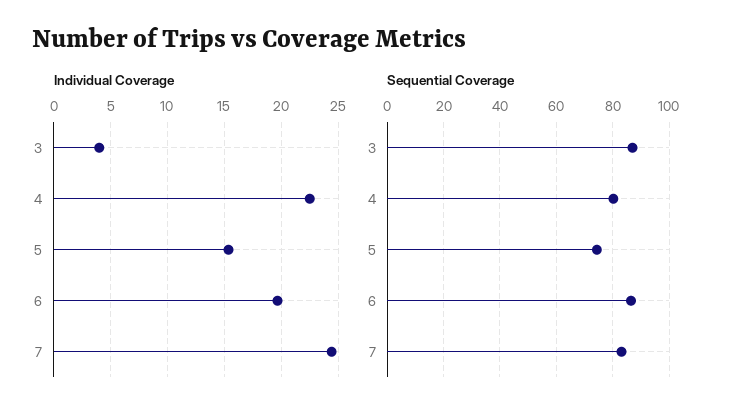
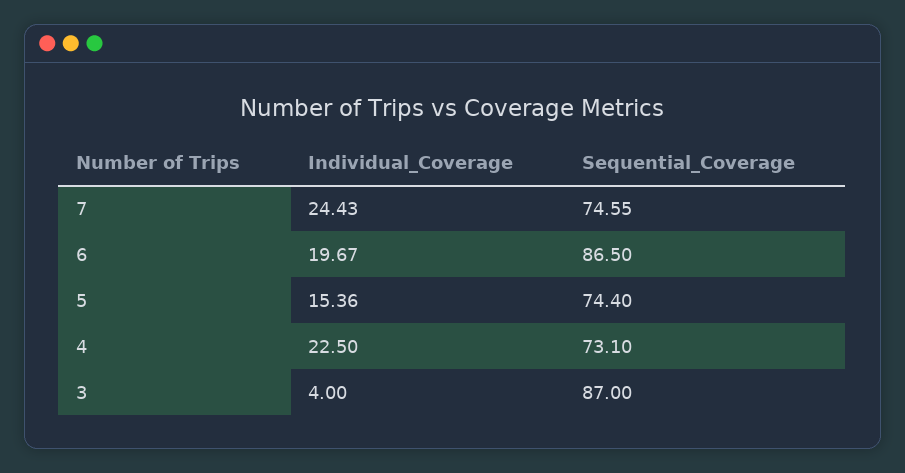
  {
    "Individual Coverage": {
      "3": 4,
      "4": 22.5,
      "5": 15.36,
      "6": 19.67,
      "7": 24.43
    },
    "Sequential Coverage": {
      "3": 87,
-     "4": 80,
+     "4": 73.1,
      "5": 74.4,
      "6": 86.5,
-     "7": 82.5
+     "7": 74.55
    }
  }

